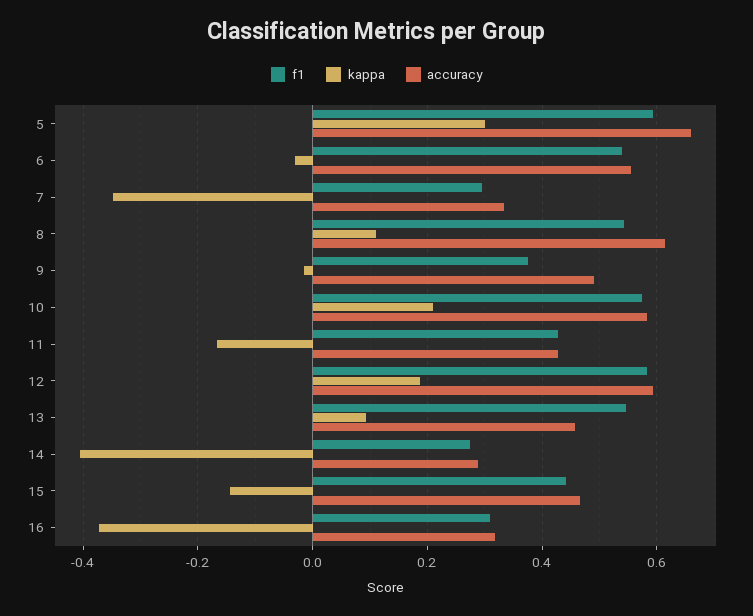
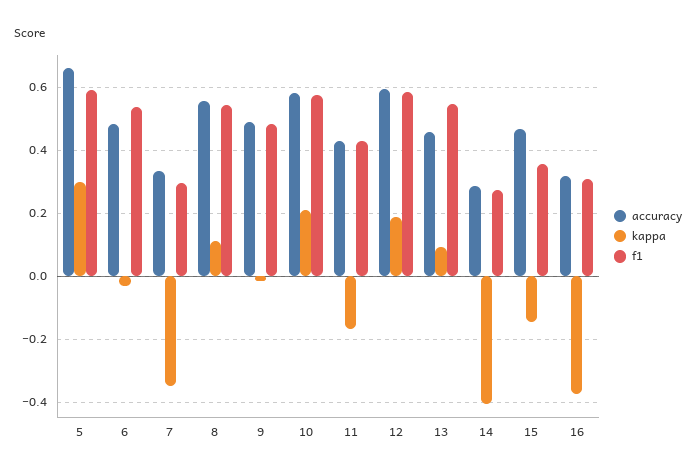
  {
    "f1": {
      "5": 0.6,
      "6": 0.54,
      "7": 0.3,
      "8": 0.54,
-     "9": 0.38,
+     "9": 0.48,
      "10": 0.58,
      "11": 0.42,
      "12": 0.58,
      "13": 0.54,
      "14": 0.28,
-     "15": 0.44,
+     "15": 0.36,
      "16": 0.3
    },
    "kappa": {
      "5": 0.3,
      "6": -0.04,
      "7": -0.34,
      "8": 0.12,
      "9": -0.02,
      "10": 0.22,
      "11": -0.16,
      "12": 0.18,
      "13": 0.1,
      "14": -0.4,
      "15": -0.14,
      "16": -0.38
    },
    "accuracy": {
      "5": 0.66,
-     "6": 0.56,
+     "6": 0.48,
      "7": 0.34,
-     "8": 0.62,
+     "8": 0.56,
      "9": 0.5,
      "10": 0.58,
      "11": 0.42,
      "12": 0.6,
      "13": 0.46,
      "14": 0.28,
      "15": 0.46,
      "16": 0.32
    }
  }

